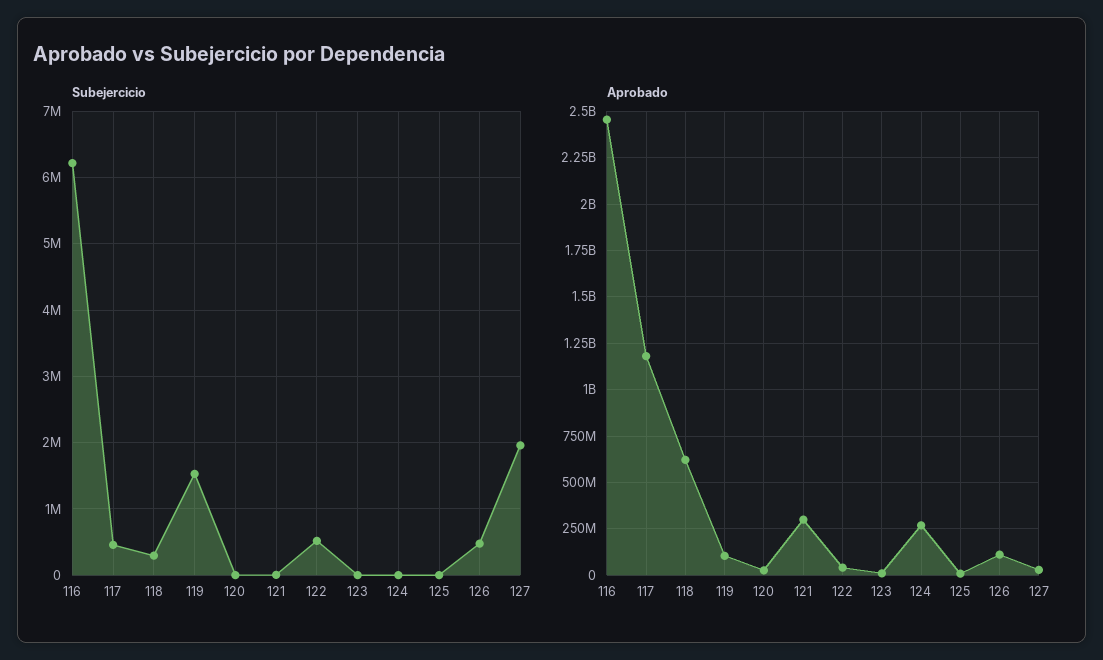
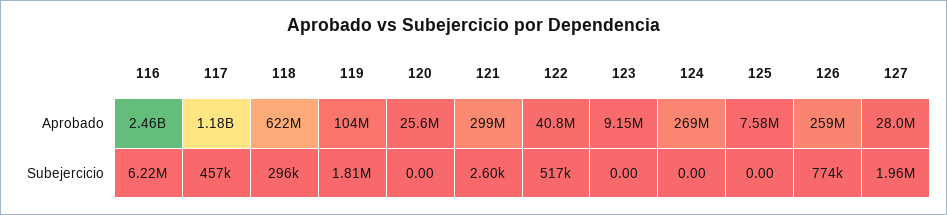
  {
    "Subejercicio": {
      "116": 6220000,
      "117": 457000,
      "118": 296000,
-     "119": 1500000,
+     "119": 1810000,
      "120": 0,
      "121": 2600,
      "122": 517000,
      "123": 0,
      "124": 0,
      "125": 0,
-     "126": 500000,
+     "126": 774000,
      "127": 1960000
    },
    "Aprobado": {
      "116": 2460000000,
      "117": 1180000000,
      "118": 622000000,
      "119": 104000000,
      "120": 25600000,
      "121": 299000000,
      "122": 40800000,
      "123": 9150000,
      "124": 269000000,
      "125": 7580000,
-     "126": 100000000,
+     "126": 259000000,
      "127": 28000000
    }
  }

